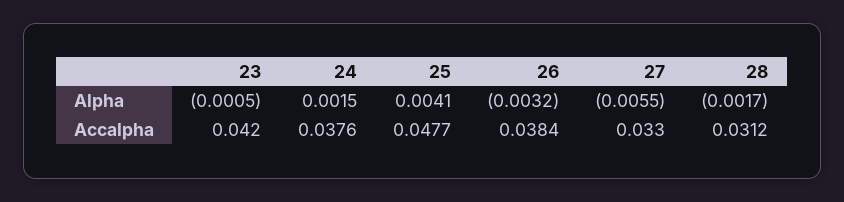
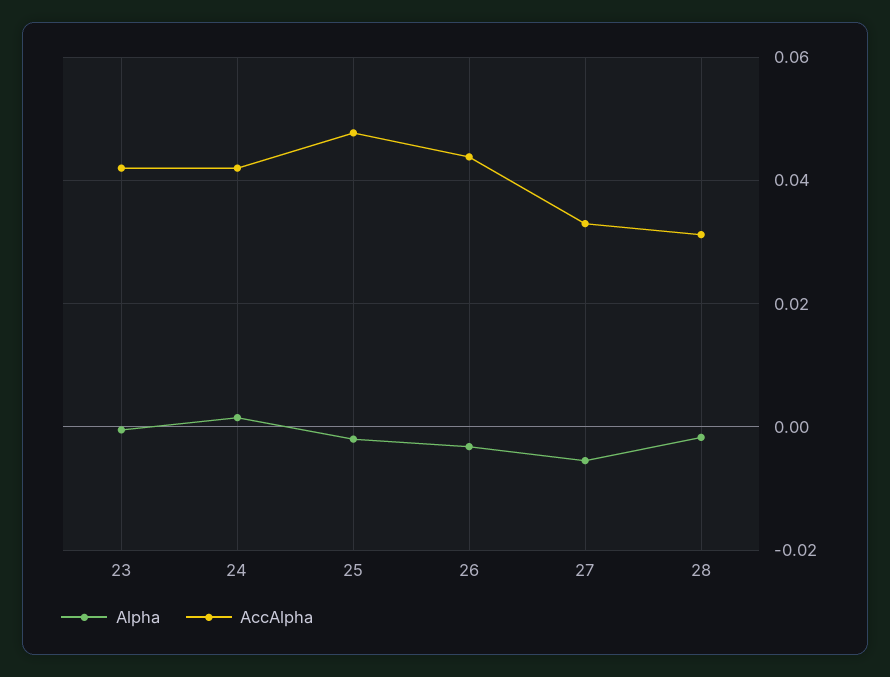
  {
    "Alpha": {
      "23": -0.0005,
      "24": 0.0015,
-     "25": 0.0041,
+     "25": -0.002,
      "26": -0.0032,
      "27": -0.0055,
      "28": -0.0017
    },
    "Accalpha": {
      "23": 0.042,
-     "24": 0.0376,
+     "24": 0.042,
      "25": 0.0477,
-     "26": 0.0384,
+     "26": 0.044,
      "27": 0.033,
      "28": 0.0312
    }
  }

